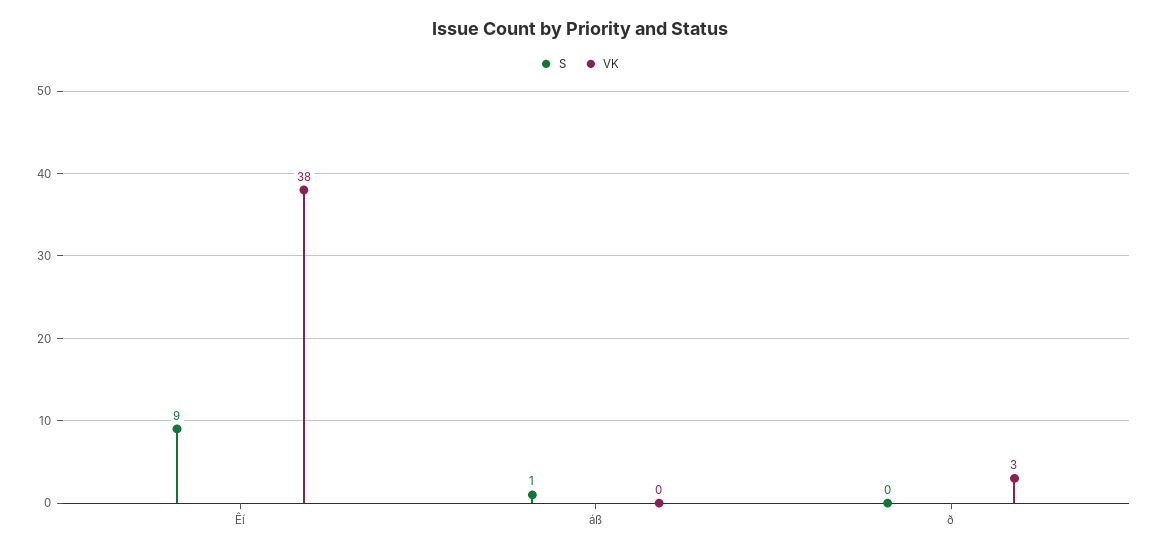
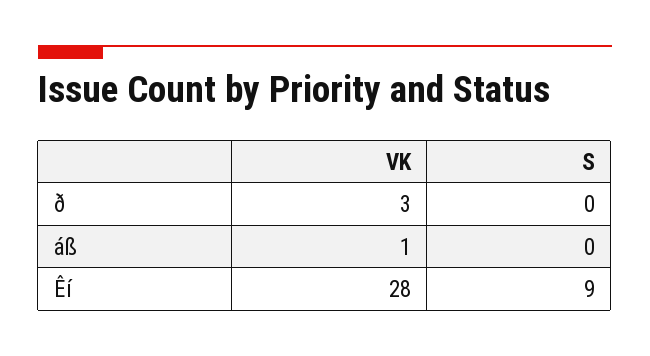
  {
    "S": {
      "Êí": 9,
-     "áß": 1,
+     "áß": 0,
      "ð": 0
    },
    "VK": {
-     "Êí": 38,
+     "Êí": 28,
-     "áß": 0,
+     "áß": 1,
      "ð": 3
    }
  }

